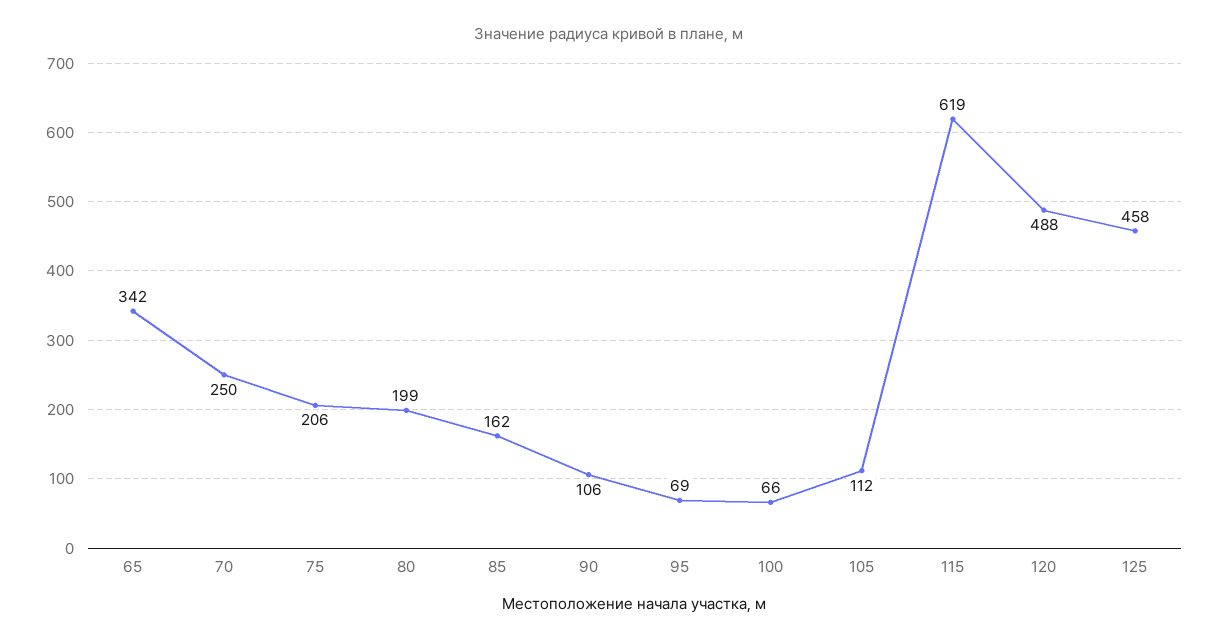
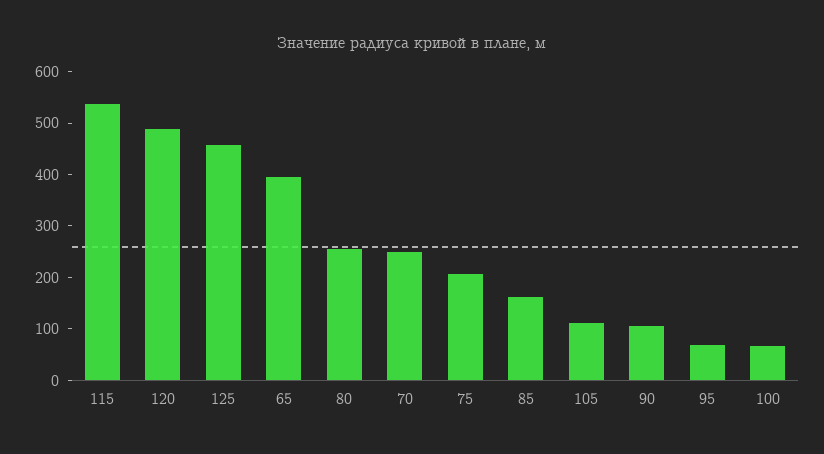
  {
-   "65": 342,
+   "65": 400,
    "70": 250,
    "75": 206,
-   "80": 199,
+   "80": 260,
    "85": 162,
    "90": 106,
    "95": 69,
    "100": 66,
    "105": 112,
-   "115": 619,
+   "115": 540,
    "120": 488,
    "125": 458
  }

